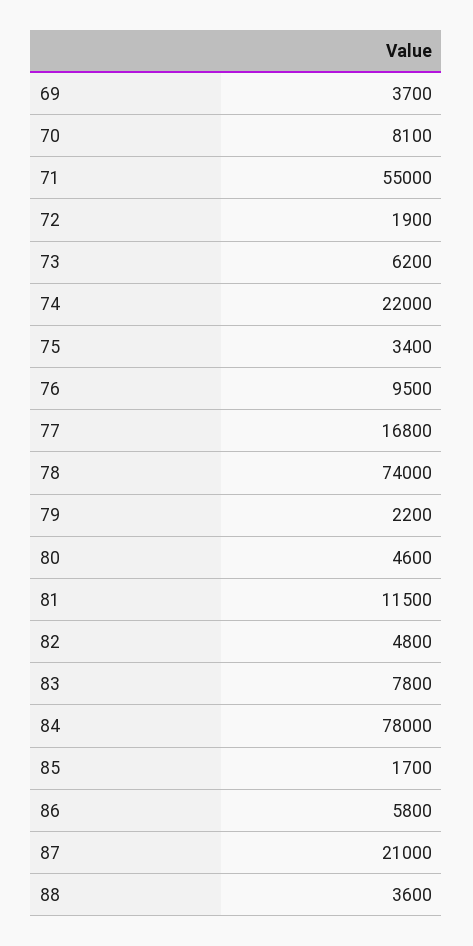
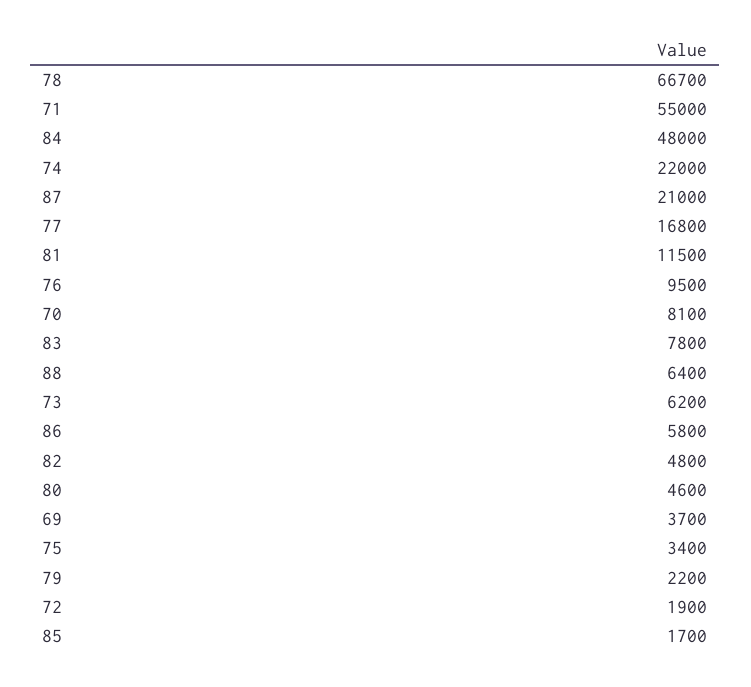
  {
    "69": 3700,
    "70": 8100,
    "71": 55000,
    "72": 1900,
    "73": 6200,
    "74": 22000,
    "75": 3400,
    "76": 9500,
    "77": 16800,
-   "78": 74000,
+   "78": 66700,
    "79": 2200,
    "80": 4600,
    "81": 11500,
    "82": 4800,
    "83": 7800,
-   "84": 78000,
+   "84": 48000,
    "85": 1700,
    "86": 5800,
    "87": 21000,
-   "88": 3600
+   "88": 6400
  }

